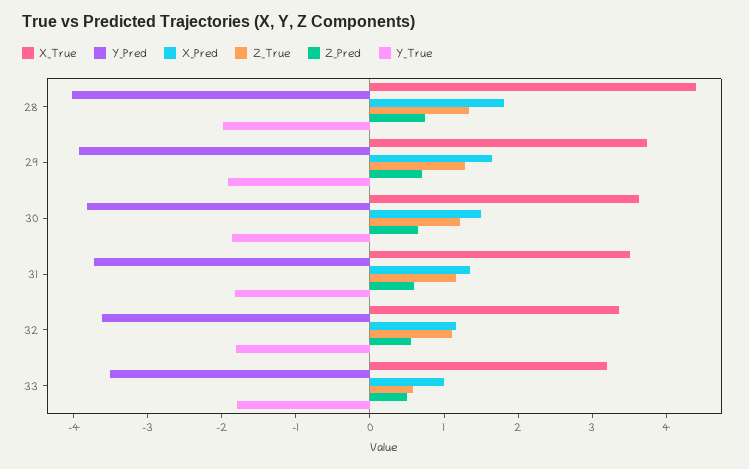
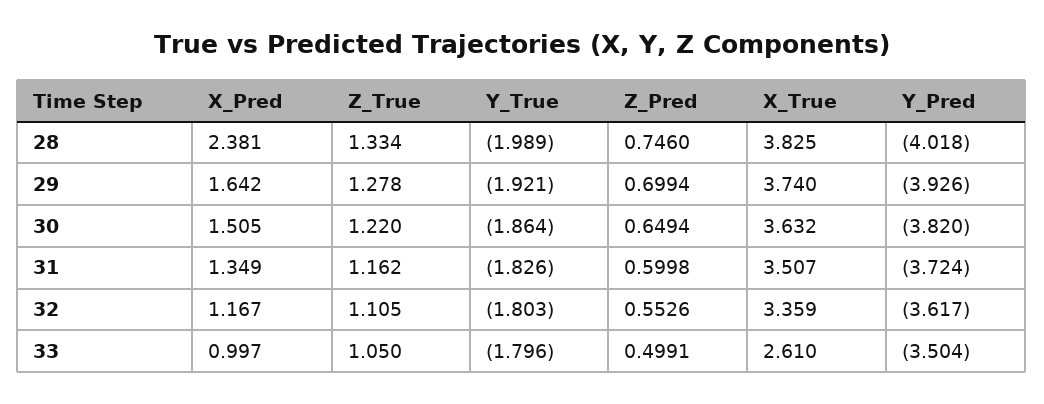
  {
    "X_True": {
-     "28": 4.4,
+     "28": 3.825,
      "29": 3.74,
      "30": 3.632,
      "31": 3.507,
      "32": 3.359,
-     "33": 3.2
+     "33": 2.61
    },
    "Y_Pred": {
      "28": -4.018,
      "29": -3.926,
      "30": -3.82,
      "31": -3.724,
      "32": -3.617,
      "33": -3.504
    },
    "X_Pred": {
-     "28": 1.8,
+     "28": 2.381,
      "29": 1.642,
      "30": 1.505,
      "31": 1.349,
      "32": 1.167,
      "33": 0.997
    },
    "Z_True": {
      "28": 1.334,
      "29": 1.278,
      "30": 1.22,
      "31": 1.162,
      "32": 1.105,
-     "33": 0.6
+     "33": 1.05
    },
    "Z_Pred": {
      "28": 0.746,
      "29": 0.6994,
      "30": 0.6494,
      "31": 0.5998,
      "32": 0.5526,
      "33": 0.4991
    },
    "Y_True": {
      "28": -1.989,
      "29": -1.921,
      "30": -1.864,
      "31": -1.826,
      "32": -1.803,
      "33": -1.796
    }
  }

